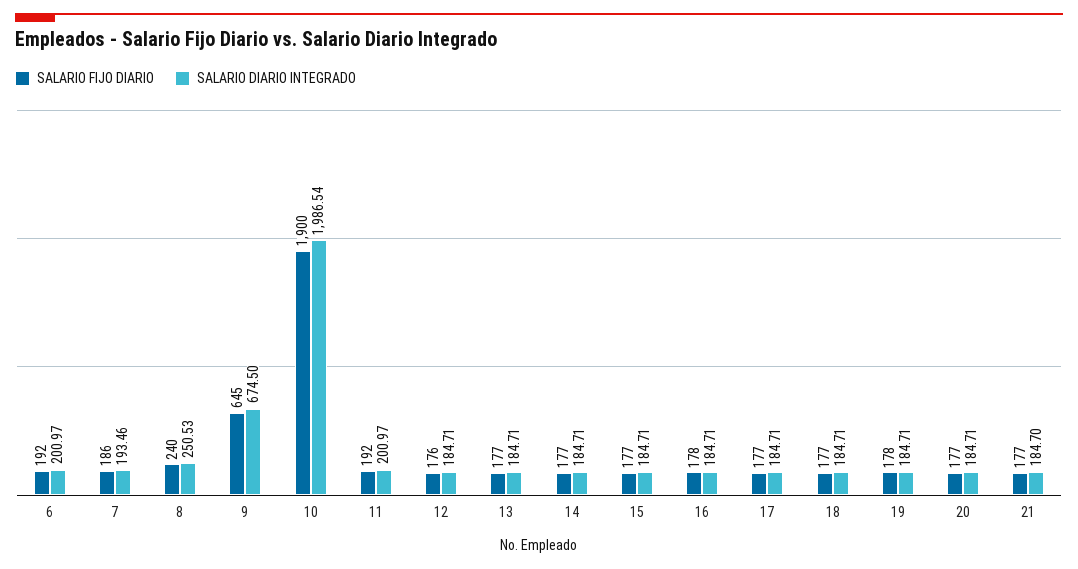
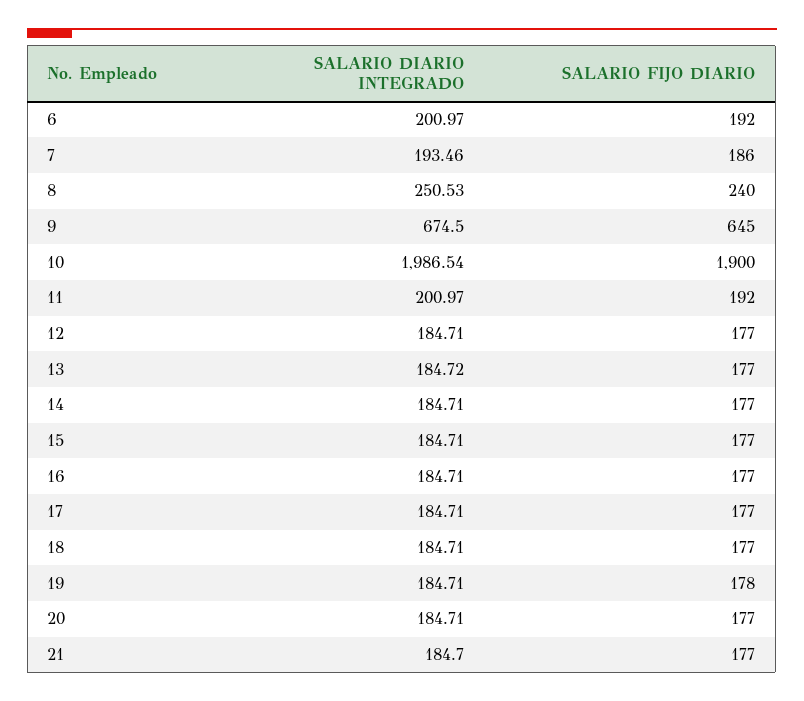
  {
    "SALARIO FIJO DIARIO": {
      "6": 192,
      "7": 186,
      "8": 240,
      "9": 645,
      "10": 1900,
      "11": 192,
-     "12": 176,
+     "12": 177,
      "13": 177,
      "14": 177,
      "15": 177,
-     "16": 178,
+     "16": 177,
      "17": 177,
      "18": 177,
      "19": 178,
      "20": 177,
      "21": 177
    },
    "SALARIO DIARIO INTEGRADO": {
      "6": 200.97,
      "7": 193.46,
      "8": 250.53,
      "9": 674.5,
      "10": 1986.54,
      "11": 200.97,
      "12": 184.71,
-     "13": 184.71,
+     "13": 184.72,
      "14": 184.71,
      "15": 184.71,
      "16": 184.71,
      "17": 184.71,
      "18": 184.71,
      "19": 184.71,
      "20": 184.71,
      "21": 184.7
    }
  }

